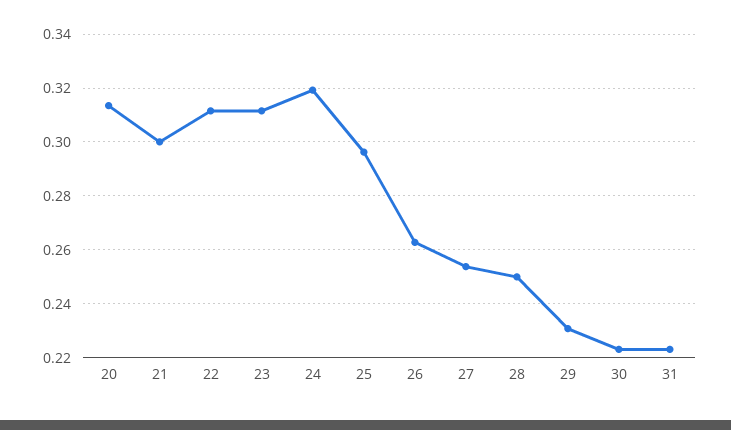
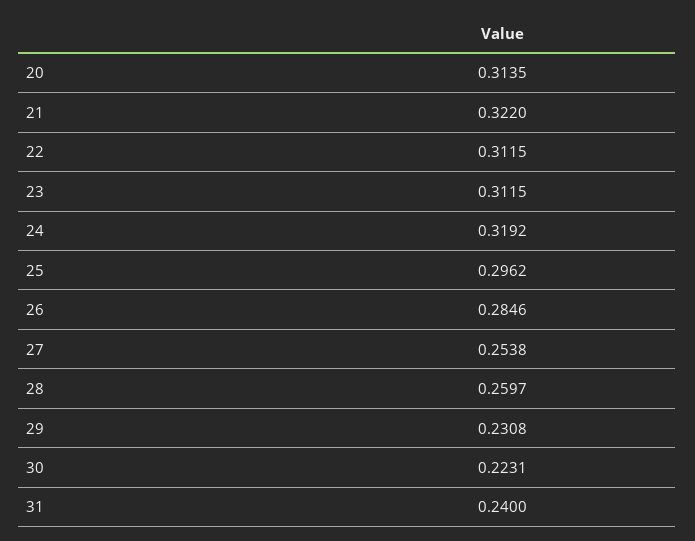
  {
    "20": 0.3135,
-   "21": 0.3,
+   "21": 0.322,
    "22": 0.3115,
    "23": 0.3115,
    "24": 0.3192,
    "25": 0.2962,
-   "26": 0.2625,
+   "26": 0.2846,
    "27": 0.2538,
-   "28": 0.25,
+   "28": 0.2597,
    "29": 0.2308,
    "30": 0.2231,
-   "31": 0.2225
+   "31": 0.24
  }

